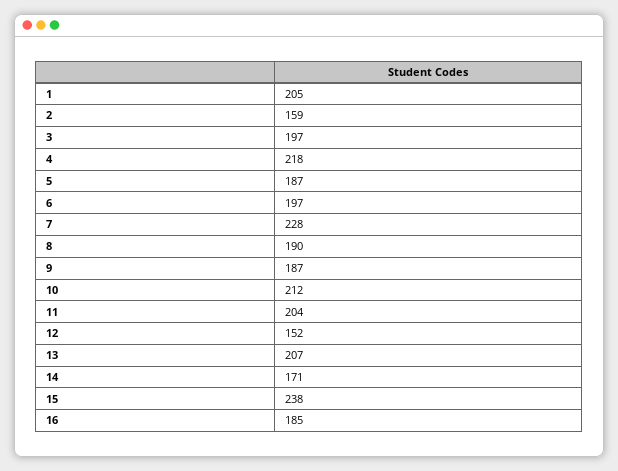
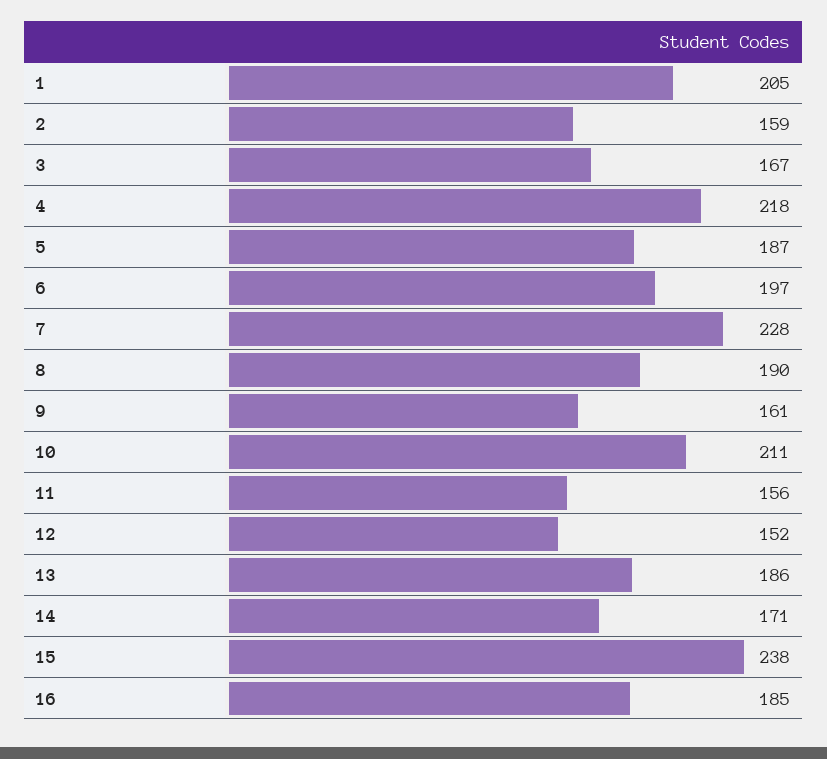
  {
    "1": 205,
    "2": 159,
-   "3": 197,
+   "3": 167,
    "4": 218,
    "5": 187,
    "6": 197,
    "7": 228,
    "8": 190,
-   "9": 187,
+   "9": 161,
-   "10": 212,
+   "10": 211,
-   "11": 204,
+   "11": 156,
    "12": 152,
-   "13": 207,
+   "13": 186,
    "14": 171,
    "15": 238,
    "16": 185
  }

